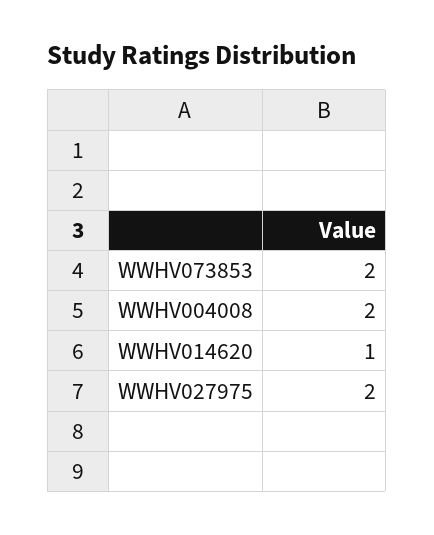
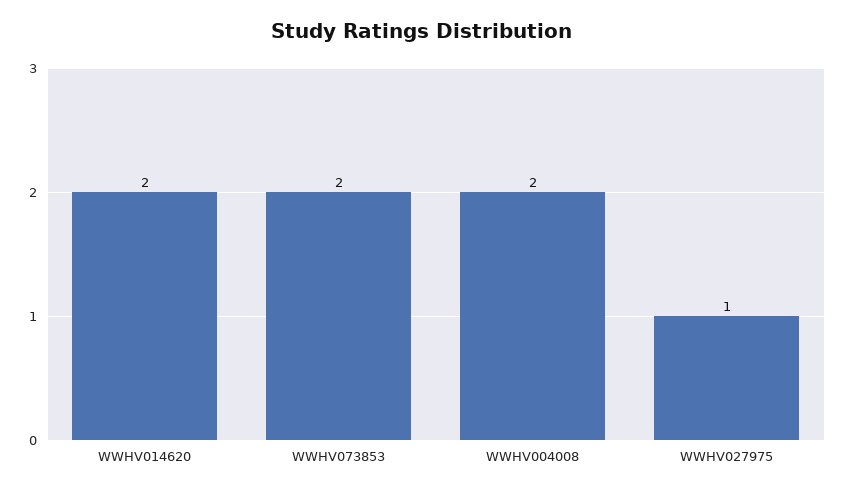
  {
    "WWHV073853": 2,
    "WWHV004008": 2,
-   "WWHV014620": 1,
+   "WWHV014620": 2,
-   "WWHV027975": 2
+   "WWHV027975": 1
  }

